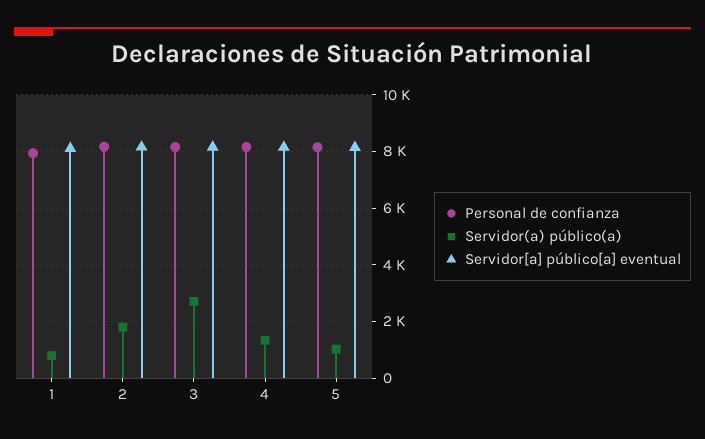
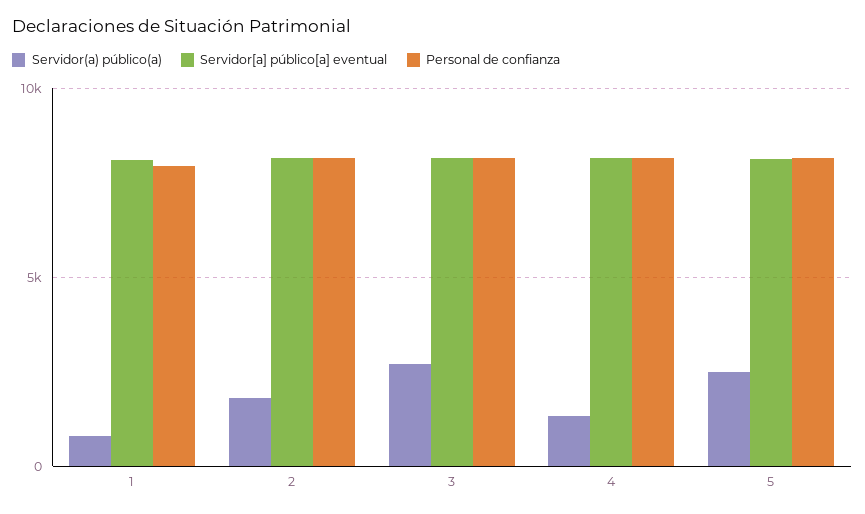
  {
    "Personal de confianza": {
      "1": 8000,
      "2": 8250,
      "3": 8250,
      "4": 8250,
      "5": 8250
    },
    "Servidor(a) público(a)": {
      "1": 750,
      "2": 1750,
      "3": 2750,
      "4": 1250,
-     "5": 1000
+     "5": 2500
    },
    "Servidor[a] público[a] eventual": {
      "1": 8000,
      "2": 8250,
      "3": 8250,
      "4": 8250,
      "5": 8250
    }
  }

